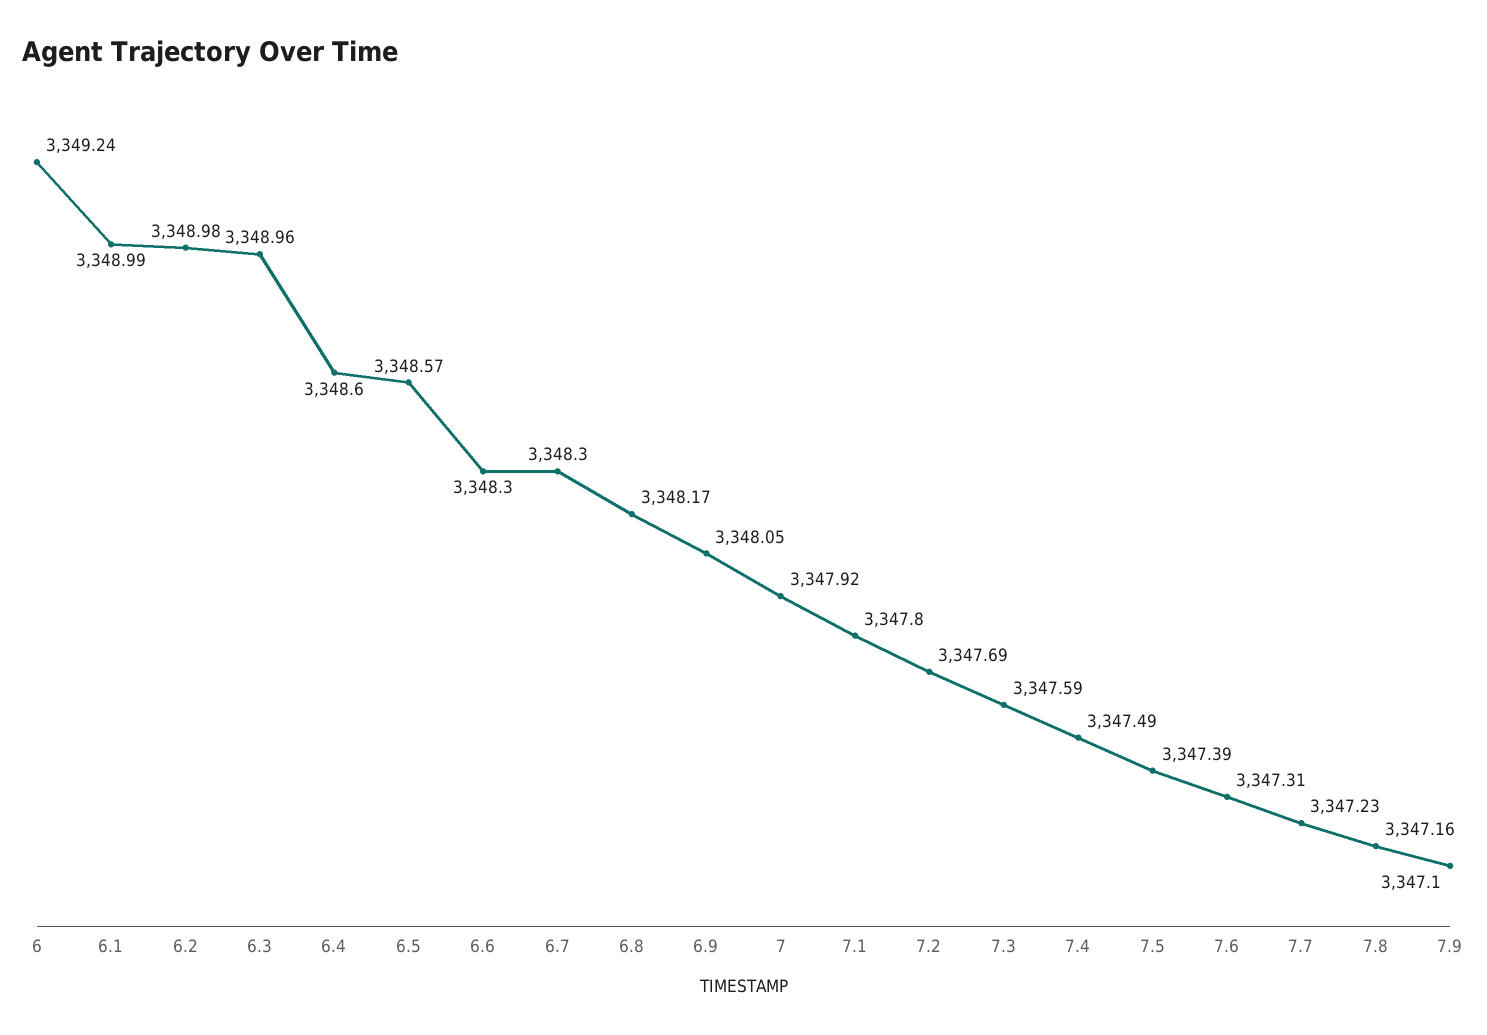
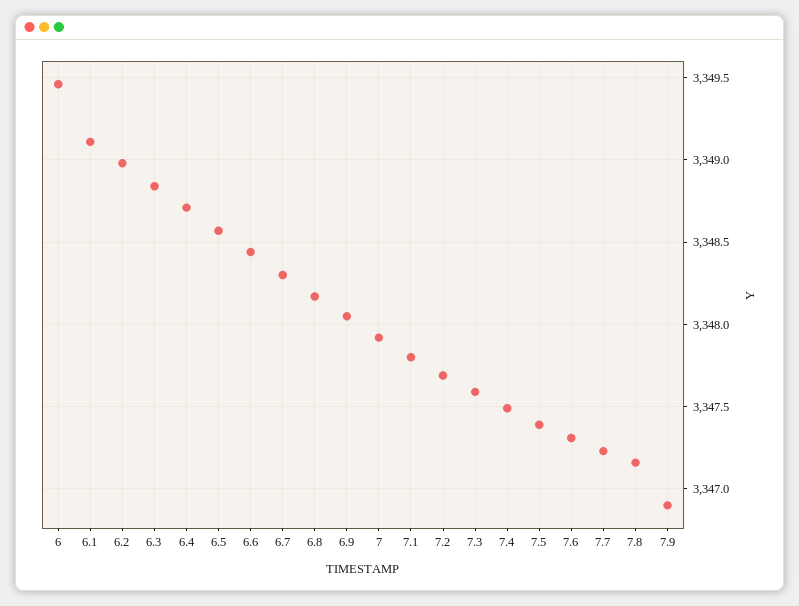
  {
-   "6": 3349.24,
+   "6": 3349.45,
-   "6.1": 3348.99,
+   "6.1": 3349.1,
    "6.2": 3348.98,
-   "6.3": 3348.96,
+   "6.3": 3348.85,
-   "6.4": 3348.6,
+   "6.4": 3348.7,
    "6.5": 3348.57,
-   "6.6": 3348.3,
+   "6.6": 3348.45,
    "6.7": 3348.3,
    "6.8": 3348.17,
    "6.9": 3348.05,
    "7": 3347.92,
    "7.1": 3347.8,
    "7.2": 3347.69,
    "7.3": 3347.59,
    "7.4": 3347.49,
    "7.5": 3347.39,
    "7.6": 3347.31,
    "7.7": 3347.23,
    "7.8": 3347.16,
-   "7.9": 3347.1
+   "7.9": 3346.9
  }

